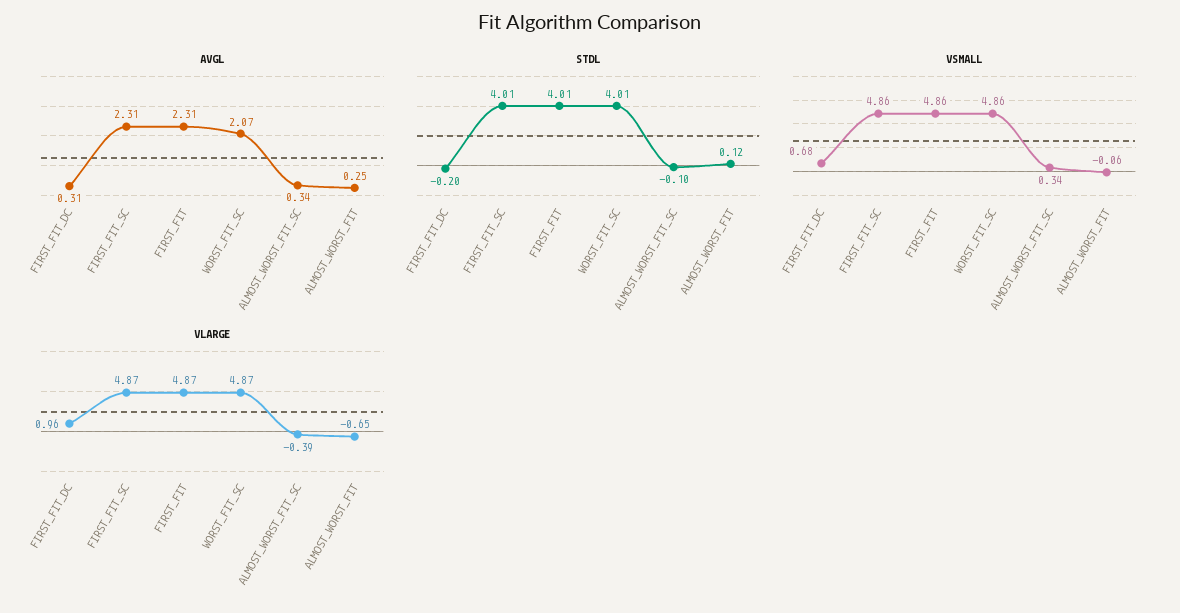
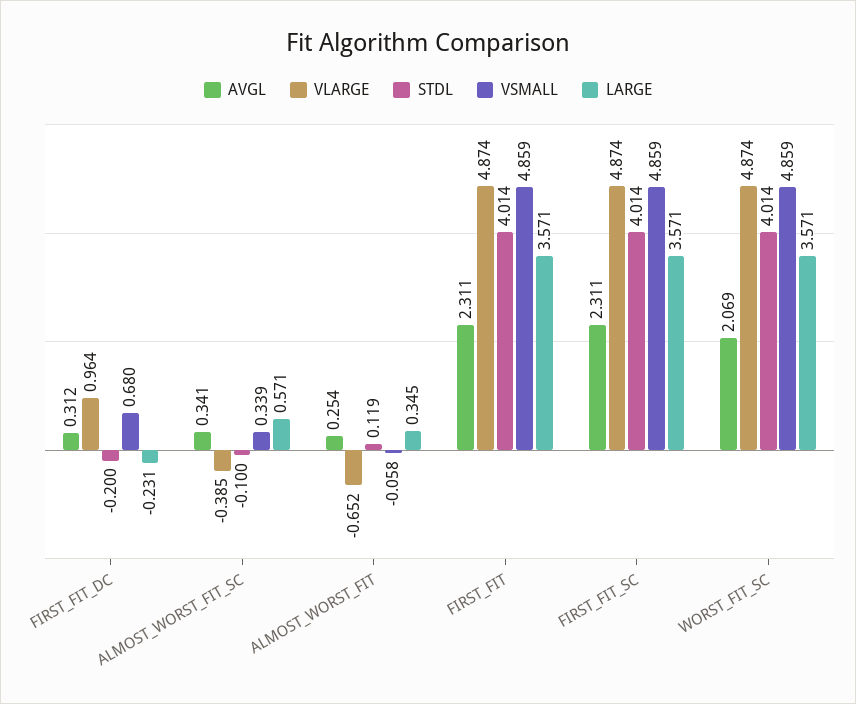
  {
    "AVGL": {
      "FIRST_FIT_DC": 0.312,
      "FIRST_FIT_SC": 2.311,
      "FIRST_FIT": 2.311,
      "WORST_FIT_SC": 2.069,
      "ALMOST_WORST_FIT_SC": 0.341,
      "ALMOST_WORST_FIT": 0.254
    },
    "STDL": {
      "FIRST_FIT_DC": -0.2,
      "FIRST_FIT_SC": 4.014,
      "FIRST_FIT": 4.014,
      "WORST_FIT_SC": 4.014,
      "ALMOST_WORST_FIT_SC": -0.1,
      "ALMOST_WORST_FIT": 0.119
    },
    "VSMALL": {
      "FIRST_FIT_DC": 0.68,
      "FIRST_FIT_SC": 4.859,
      "FIRST_FIT": 4.859,
      "WORST_FIT_SC": 4.859,
      "ALMOST_WORST_FIT_SC": 0.339,
      "ALMOST_WORST_FIT": -0.058
    },
    "VLARGE": {
      "FIRST_FIT_DC": 0.964,
      "FIRST_FIT_SC": 4.874,
      "FIRST_FIT": 4.874,
      "WORST_FIT_SC": 4.874,
      "ALMOST_WORST_FIT_SC": -0.385,
      "ALMOST_WORST_FIT": -0.652
-   }
+   },
+   "LARGE": {
+     "FIRST_FIT_DC": -0.231,
+     "ALMOST_WORST_FIT_SC": 0.571,
+     "ALMOST_WORST_FIT": 0.345,
+     "FIRST_FIT": 3.571,
+     "FIRST_FIT_SC": 3.571,
+     "WORST_FIT_SC": 3.571
+   }
  }

